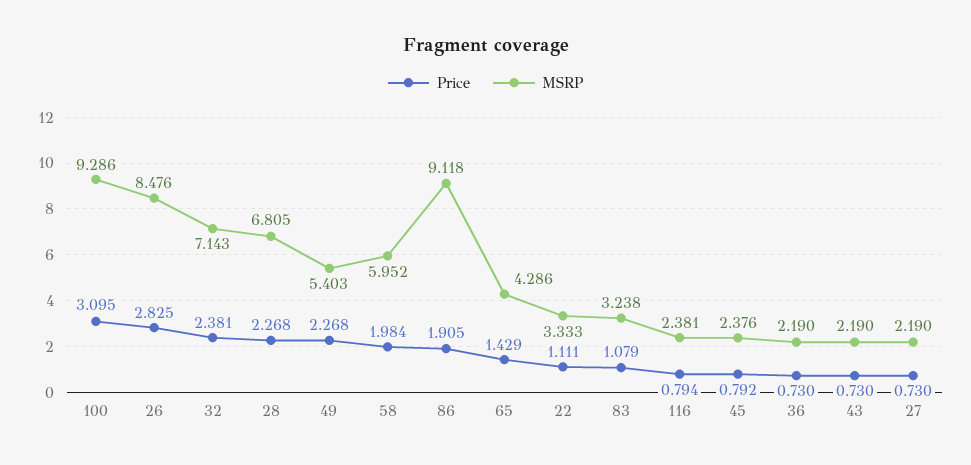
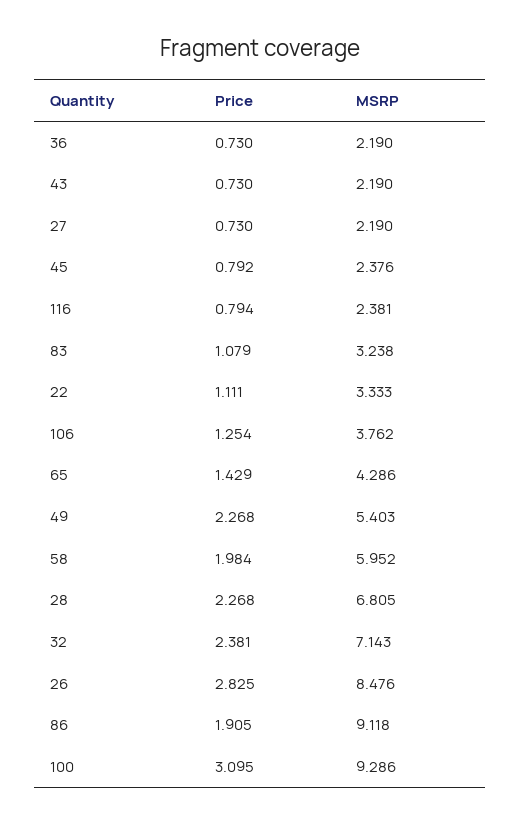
  {
    "Price": {
      "100": 3.095,
      "26": 2.825,
      "32": 2.381,
      "28": 2.268,
      "49": 2.268,
      "58": 1.984,
      "86": 1.905,
      "65": 1.429,
      "22": 1.111,
      "83": 1.079,
      "116": 0.794,
      "45": 0.792,
      "36": 0.73,
      "43": 0.73,
-     "27": 0.73
+     "27": 0.73,
+     "106": 1.254
    },
    "MSRP": {
      "100": 9.286,
      "26": 8.476,
      "32": 7.143,
      "28": 6.805,
      "49": 5.403,
      "58": 5.952,
      "86": 9.118,
      "65": 4.286,
      "22": 3.333,
      "83": 3.238,
      "116": 2.381,
      "45": 2.376,
      "36": 2.19,
      "43": 2.19,
-     "27": 2.19
+     "27": 2.19,
+     "106": 3.762
    }
  }

